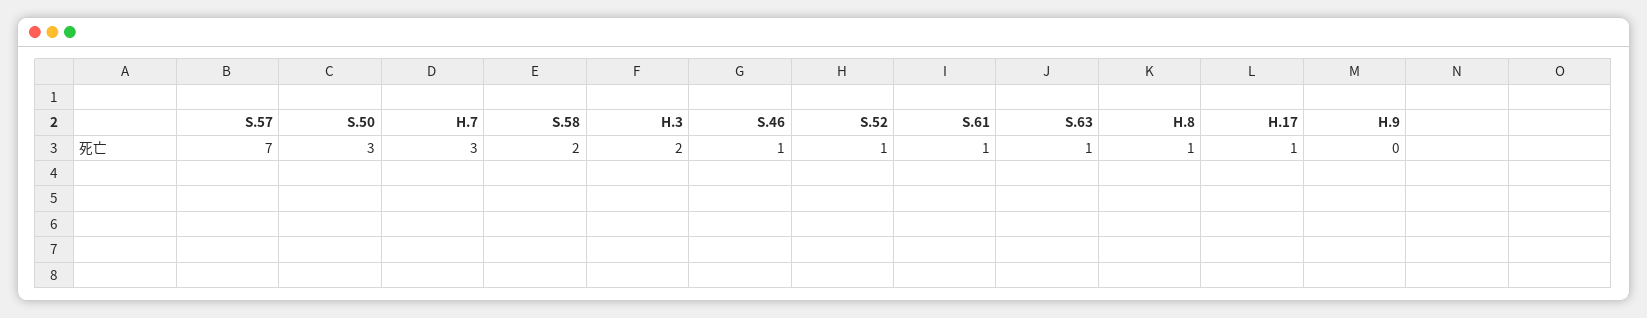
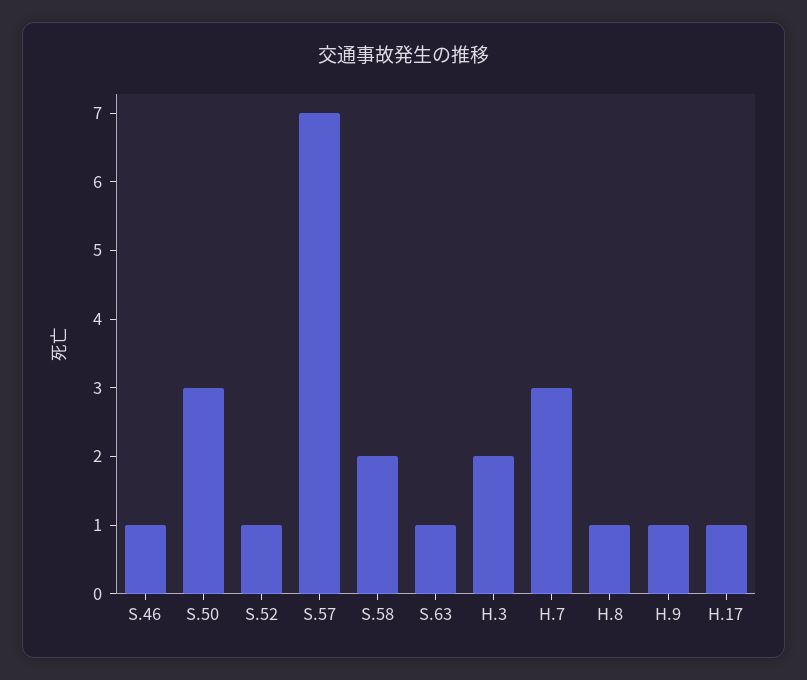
  {
    "S.57": 7,
    "S.50": 3,
    "H.7": 3,
    "S.58": 2,
    "H.3": 2,
    "S.46": 1,
    "S.52": 1,
-   "S.61": 1,
    "S.63": 1,
    "H.8": 1,
    "H.17": 1,
-   "H.9": 0
+   "H.9": 1
  }

